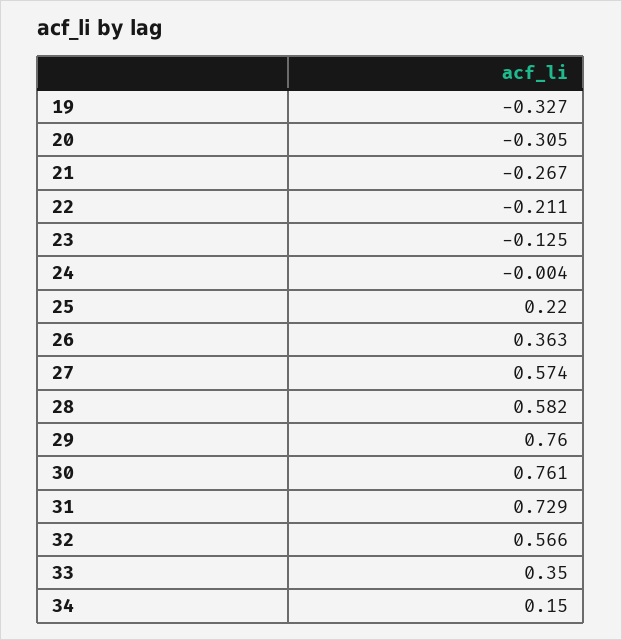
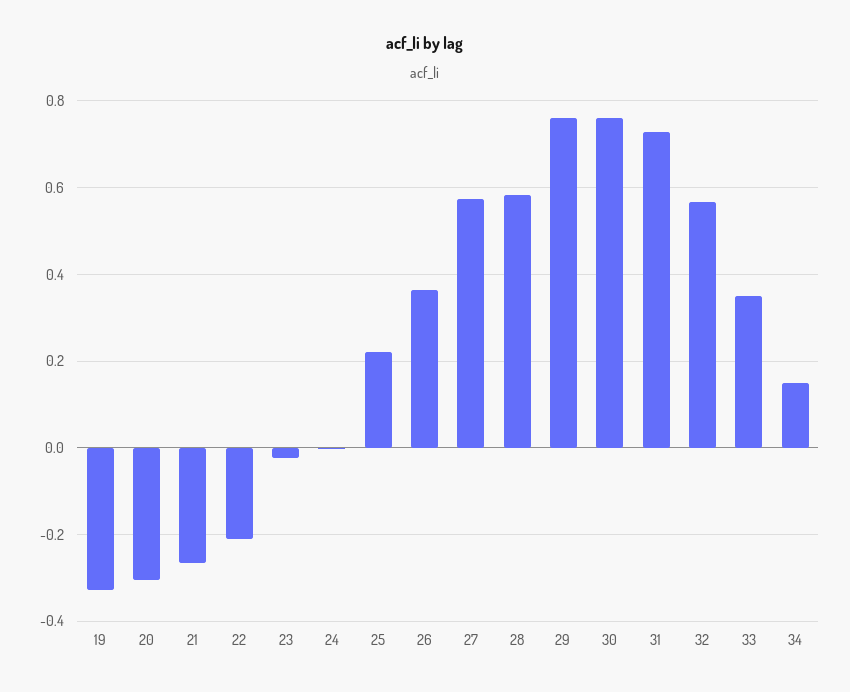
  {
    "19": -0.327,
    "20": -0.305,
    "21": -0.267,
    "22": -0.211,
-   "23": -0.125,
+   "23": -0.02,
    "24": -0.004,
    "25": 0.22,
    "26": 0.363,
    "27": 0.574,
    "28": 0.582,
    "29": 0.76,
    "30": 0.761,
    "31": 0.729,
    "32": 0.566,
    "33": 0.35,
    "34": 0.15
  }

